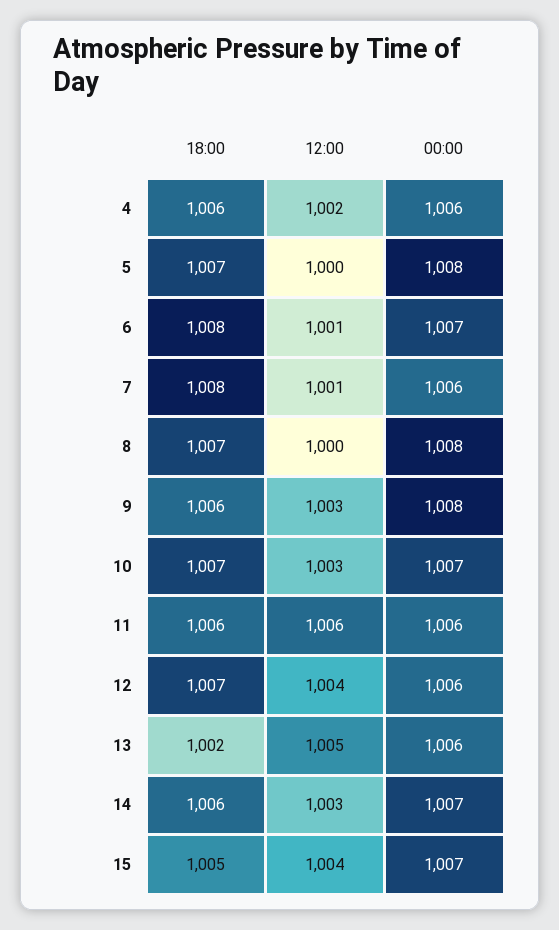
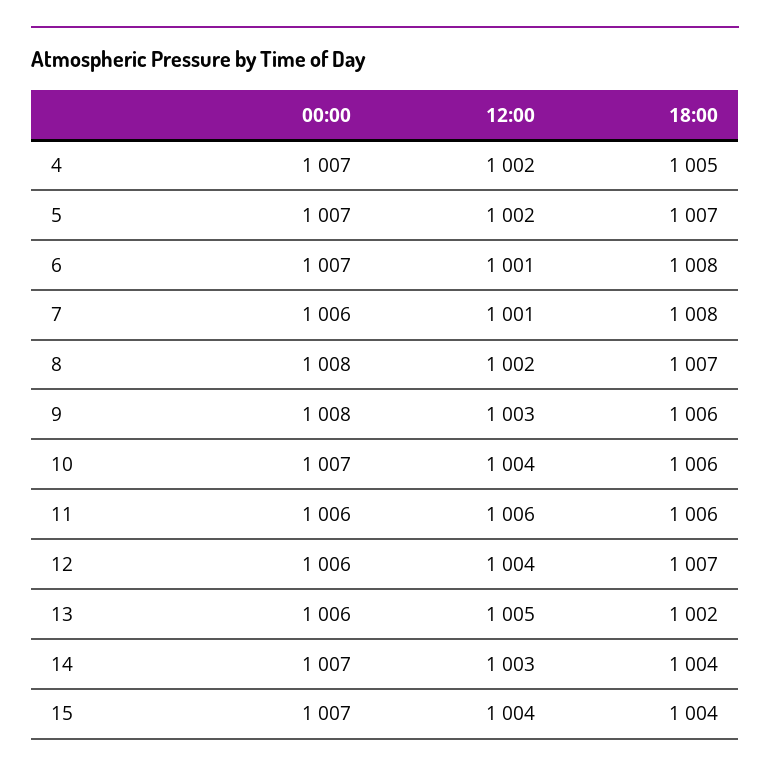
  {
    "18:00": {
-     "4": 1006,
+     "4": 1005,
      "5": 1007,
      "6": 1008,
      "7": 1008,
      "8": 1007,
      "9": 1006,
-     "10": 1007,
+     "10": 1006,
      "11": 1006,
      "12": 1007,
      "13": 1002,
-     "14": 1006,
+     "14": 1004,
-     "15": 1005
+     "15": 1004
    },
    "12:00": {
      "4": 1002,
-     "5": 1000,
+     "5": 1002,
      "6": 1001,
      "7": 1001,
-     "8": 1000,
+     "8": 1002,
      "9": 1003,
-     "10": 1003,
+     "10": 1004,
      "11": 1006,
      "12": 1004,
      "13": 1005,
      "14": 1003,
      "15": 1004
    },
    "00:00": {
-     "4": 1006,
+     "4": 1007,
-     "5": 1008,
+     "5": 1007,
      "6": 1007,
      "7": 1006,
      "8": 1008,
      "9": 1008,
      "10": 1007,
      "11": 1006,
      "12": 1006,
      "13": 1006,
      "14": 1007,
      "15": 1007
    }
  }

